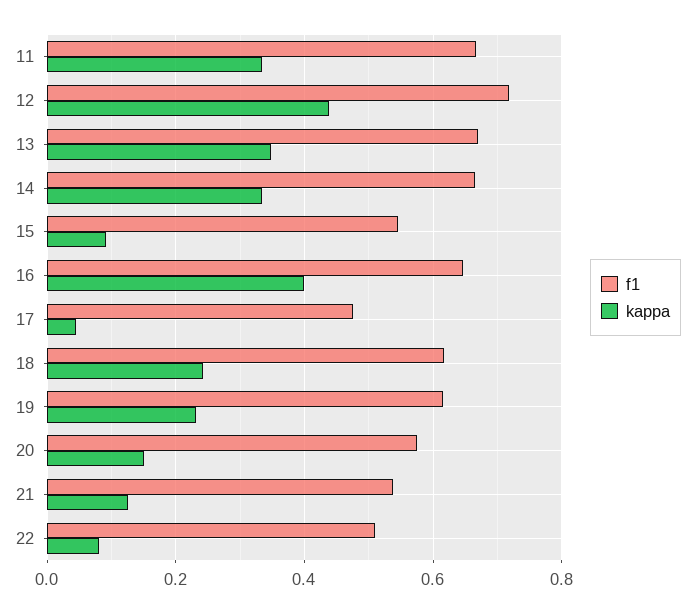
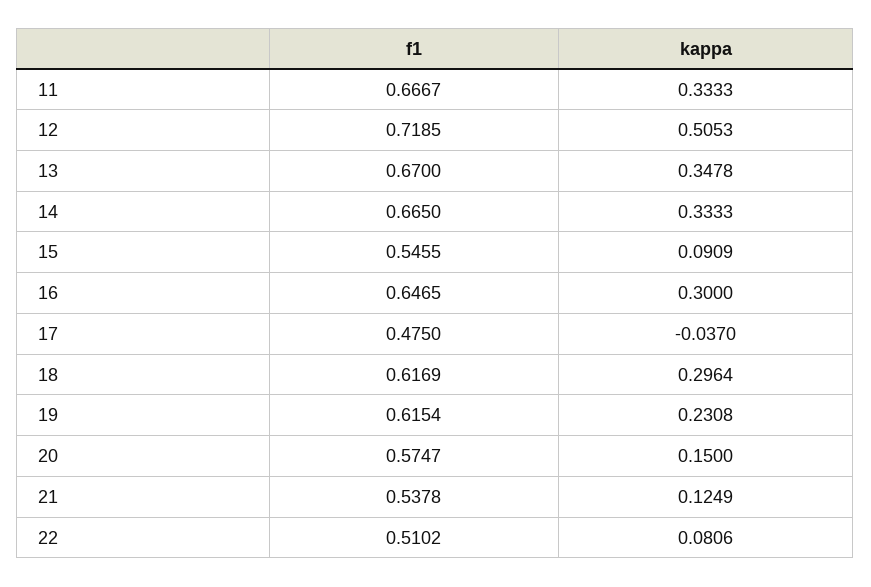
  {
    "f1": {
      "11": 0.6667,
      "12": 0.7185,
      "13": 0.67,
      "14": 0.665,
      "15": 0.5455,
      "16": 0.6465,
      "17": 0.475,
      "18": 0.6169,
      "19": 0.6154,
      "20": 0.5747,
      "21": 0.5378,
      "22": 0.5102
    },
    "kappa": {
      "11": 0.3333,
-     "12": 0.44,
+     "12": 0.5053,
      "13": 0.3478,
      "14": 0.3333,
      "15": 0.0909,
-     "16": 0.4,
+     "16": 0.3,
-     "17": 0.04,
+     "17": -0.037,
-     "18": 0.24,
+     "18": 0.2964,
      "19": 0.2308,
      "20": 0.15,
      "21": 0.1249,
      "22": 0.0806
    }
  }

